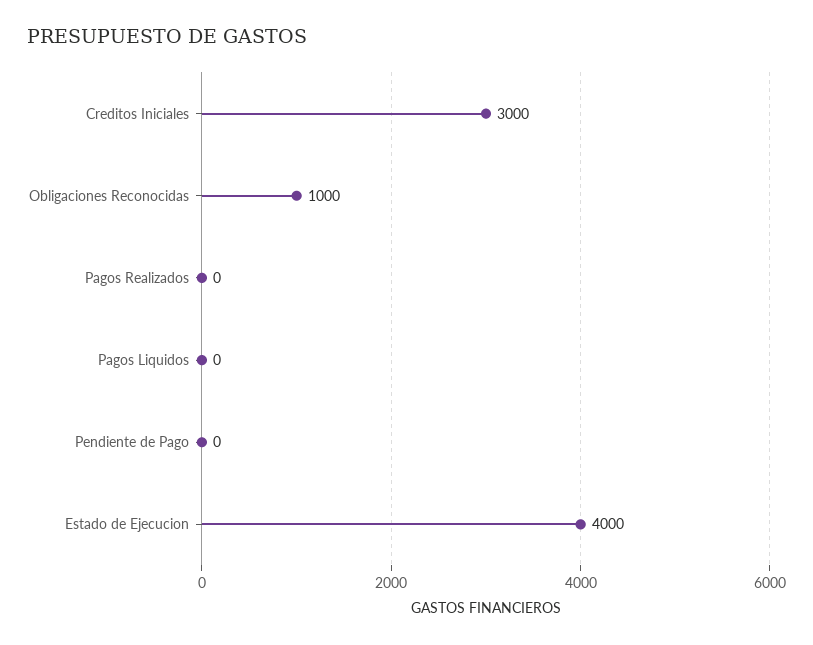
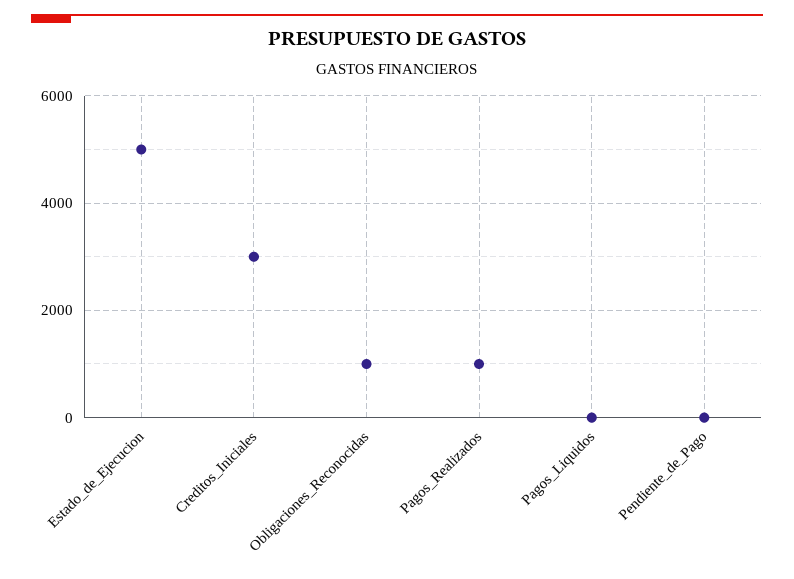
  {
    "Creditos Iniciales": 3000,
    "Obligaciones Reconocidas": 1000,
-   "Pagos Realizados": 0,
+   "Pagos Realizados": 1000,
    "Pagos Liquidos": 0,
    "Pendiente de Pago": 0,
-   "Estado de Ejecucion": 4000
+   "Estado de Ejecucion": 5000
  }

